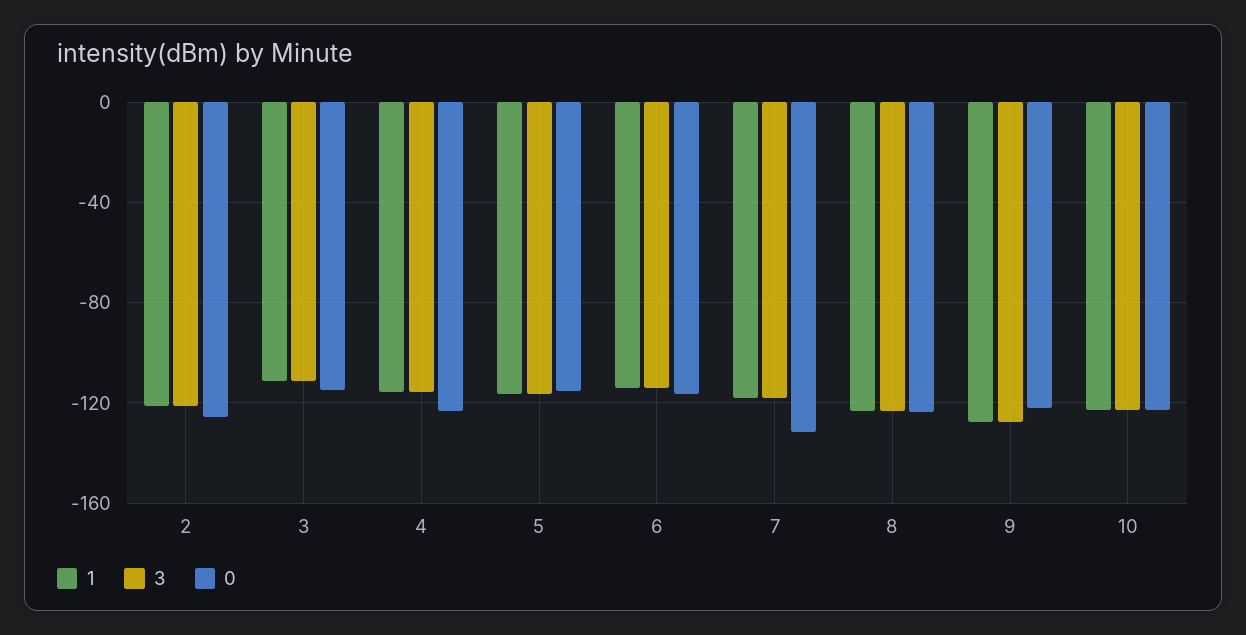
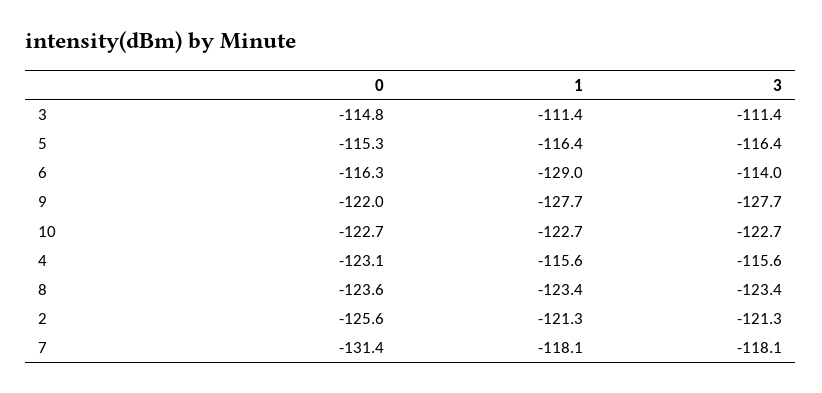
  {
    "1": {
      "2": -121.3,
      "3": -111.4,
      "4": -115.6,
      "5": -116.4,
-     "6": -115,
+     "6": -129,
      "7": -118.1,
      "8": -123.4,
      "9": -127.7,
      "10": -122.7
    },
    "3": {
      "2": -121.3,
      "3": -111.4,
      "4": -115.6,
      "5": -116.4,
      "6": -114,
      "7": -118.1,
      "8": -123.4,
      "9": -127.7,
      "10": -122.7
    },
    "0": {
      "2": -125.6,
      "3": -114.8,
      "4": -123.1,
      "5": -115.3,
      "6": -116.3,
      "7": -131.4,
      "8": -123.6,
      "9": -122,
      "10": -122.7
    }
  }

